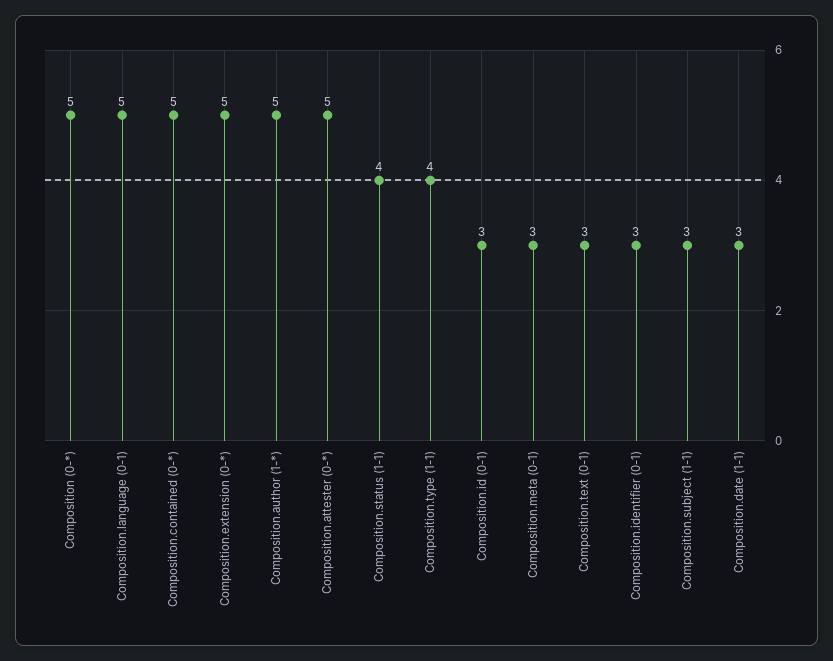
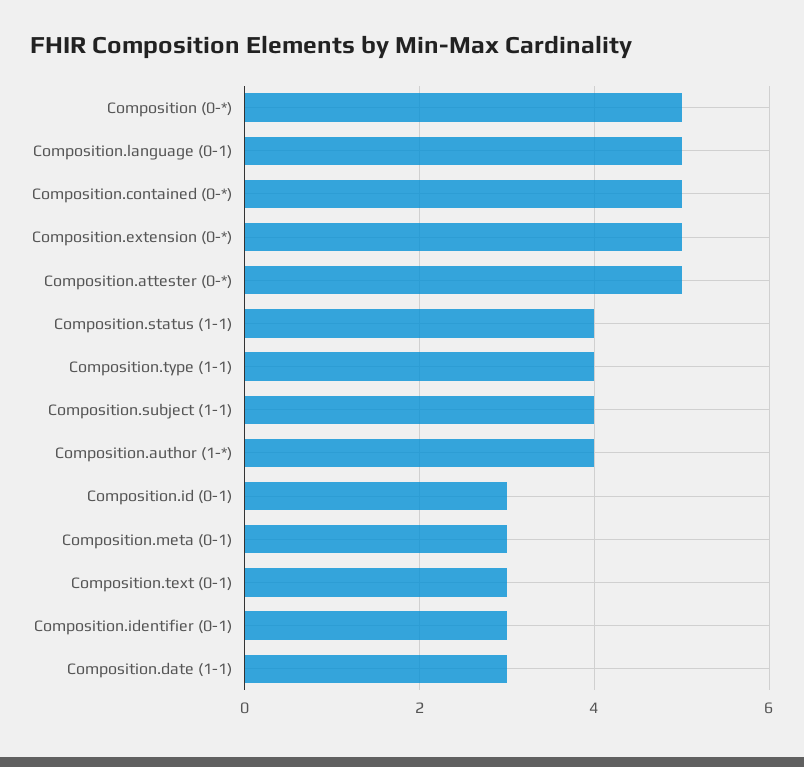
  {
    "Composition (0-*)": 5,
    "Composition.language (0-1)": 5,
    "Composition.contained (0-*)": 5,
    "Composition.extension (0-*)": 5,
-   "Composition.author (1-*)": 5,
+   "Composition.author (1-*)": 4,
    "Composition.attester (0-*)": 5,
    "Composition.status (1-1)": 4,
    "Composition.type (1-1)": 4,
    "Composition.id (0-1)": 3,
    "Composition.meta (0-1)": 3,
    "Composition.text (0-1)": 3,
    "Composition.identifier (0-1)": 3,
-   "Composition.subject (1-1)": 3,
+   "Composition.subject (1-1)": 4,
    "Composition.date (1-1)": 3
  }

